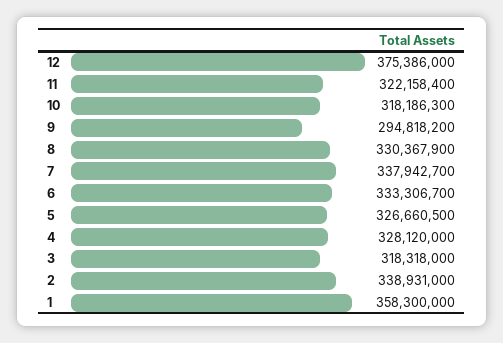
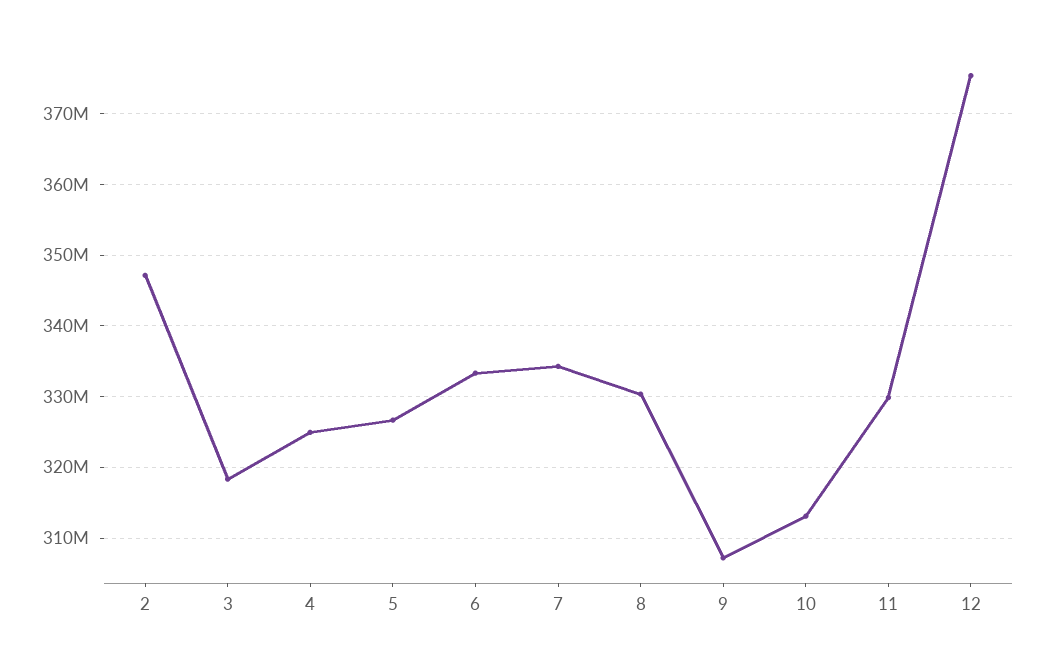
  {
    "12": 375386000,
-   "11": 322158400,
+   "11": 330000000,
-   "10": 318186300,
+   "10": 313000000,
-   "9": 294818200,
+   "9": 307000000,
    "8": 330367900,
-   "7": 337942700,
+   "7": 334000000,
    "6": 333306700,
    "5": 326660500,
-   "4": 328120000,
+   "4": 325000000,
    "3": 318318000,
-   "2": 338931000,
+   "2": 347000000
-   "1": 358300000
  }

